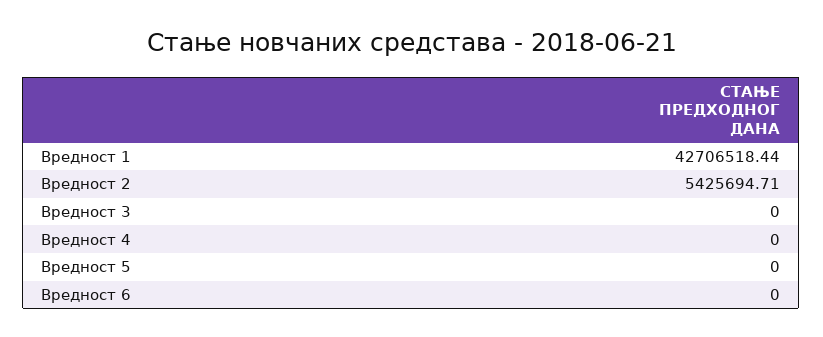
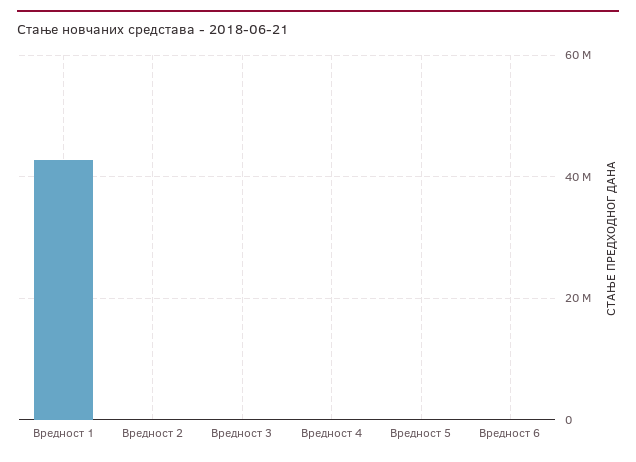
  {
    "Вредност 1": 42706518.44,
-   "Вредност 2": 5425694.71,
+   "Вредност 2": 0,
    "Вредност 3": 0,
    "Вредност 4": 0,
    "Вредност 5": 0,
    "Вредност 6": 0
  }

